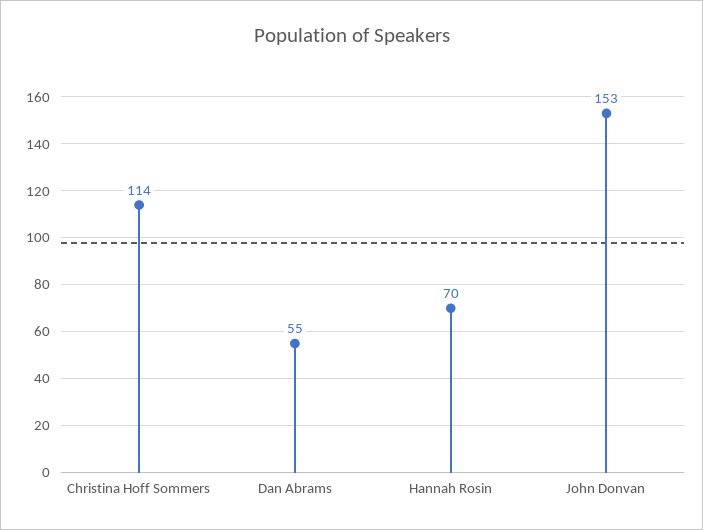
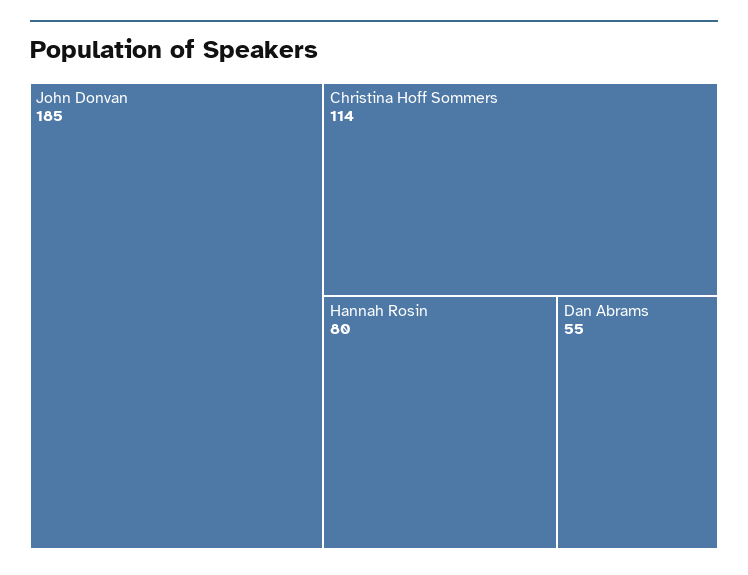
  {
    "Christina Hoff Sommers": 114,
    "Dan Abrams": 55,
-   "Hannah Rosin": 70,
+   "Hannah Rosin": 80,
-   "John Donvan": 153
+   "John Donvan": 185
  }

